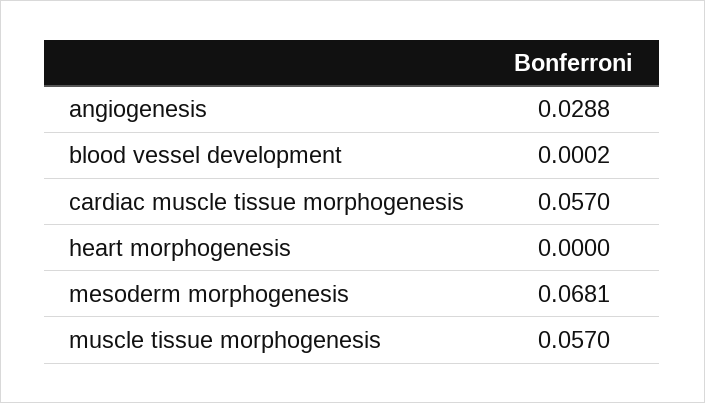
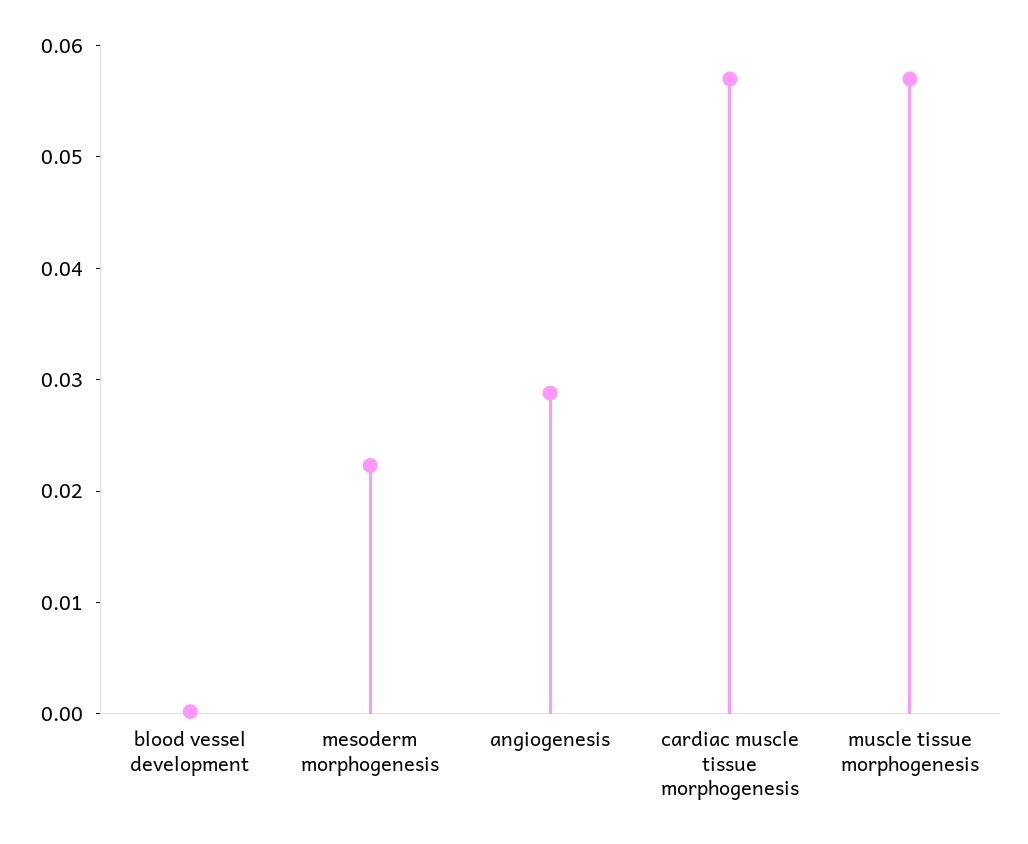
  {
    "angiogenesis": 0.0288,
    "blood vessel development": 0.0002,
    "cardiac muscle tissue morphogenesis": 0.057,
-   "heart morphogenesis": 0,
-   "mesoderm morphogenesis": 0.0681,
+   "mesoderm morphogenesis": 0.022,
    "muscle tissue morphogenesis": 0.057
  }

